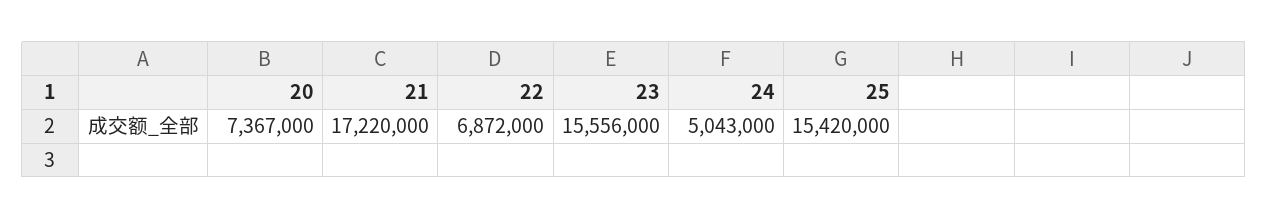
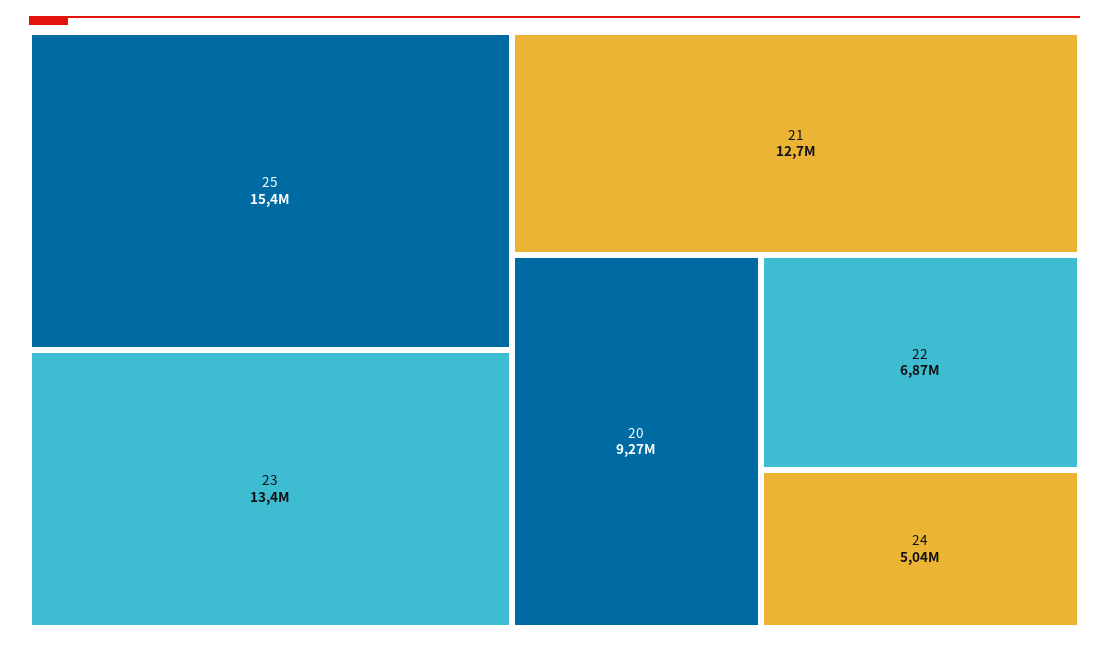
  {
-   "20": 7367000,
+   "20": 9270000,
-   "21": 17220000,
+   "21": 12700000,
    "22": 6872000,
-   "23": 15556000,
+   "23": 13400000,
    "24": 5043000,
    "25": 15420000
  }

